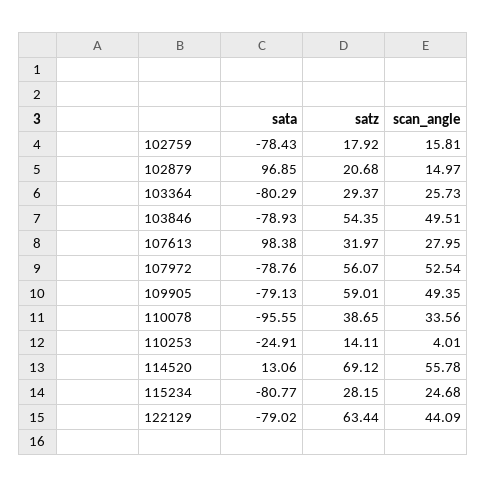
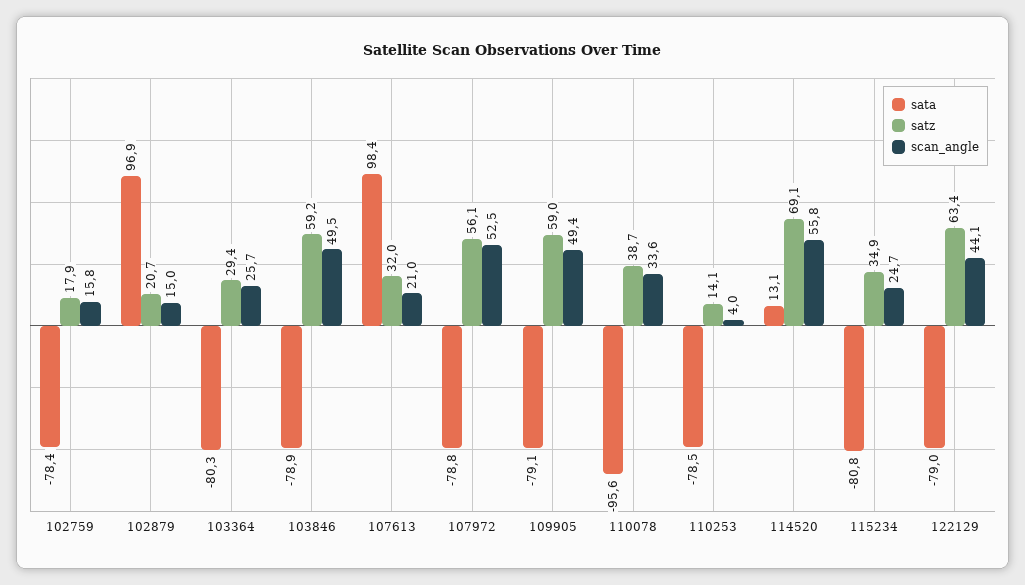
  {
    "sata": {
      "102759": -78.43,
      "102879": 96.85,
      "103364": -80.29,
      "103846": -78.93,
      "107613": 98.38,
      "107972": -78.76,
      "109905": -79.13,
      "110078": -95.55,
-     "110253": -24.91,
+     "110253": -78.5,
      "114520": 13.06,
      "115234": -80.77,
      "122129": -79.02
    },
    "satz": {
      "102759": 17.92,
      "102879": 20.68,
      "103364": 29.37,
-     "103846": 54.35,
+     "103846": 59.2,
      "107613": 31.97,
      "107972": 56.07,
      "109905": 59.01,
      "110078": 38.65,
      "110253": 14.11,
      "114520": 69.12,
-     "115234": 28.15,
+     "115234": 34.9,
      "122129": 63.44
    },
    "scan_angle": {
      "102759": 15.81,
      "102879": 14.97,
      "103364": 25.73,
      "103846": 49.51,
-     "107613": 27.95,
+     "107613": 21,
      "107972": 52.54,
      "109905": 49.35,
      "110078": 33.56,
      "110253": 4.01,
      "114520": 55.78,
      "115234": 24.68,
      "122129": 44.09
    }
  }

